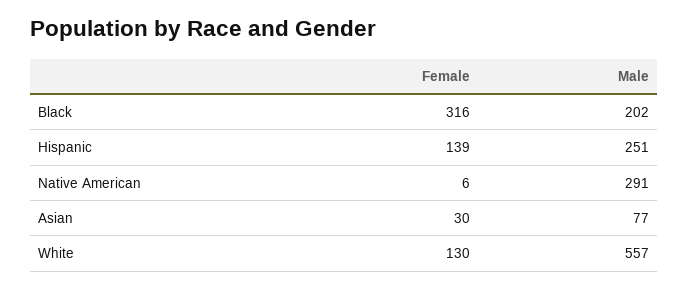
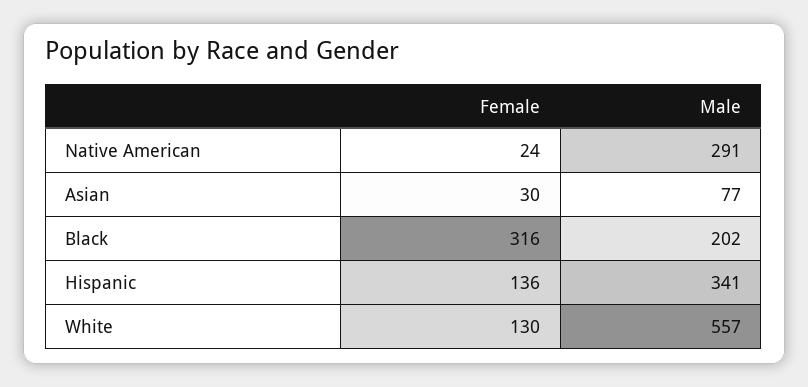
  {
    "Female": {
      "Black": 316,
-     "Hispanic": 139,
+     "Hispanic": 136,
-     "Native American": 6,
+     "Native American": 24,
      "Asian": 30,
      "White": 130
    },
    "Male": {
      "Black": 202,
-     "Hispanic": 251,
+     "Hispanic": 341,
      "Native American": 291,
      "Asian": 77,
      "White": 557
    }
  }

